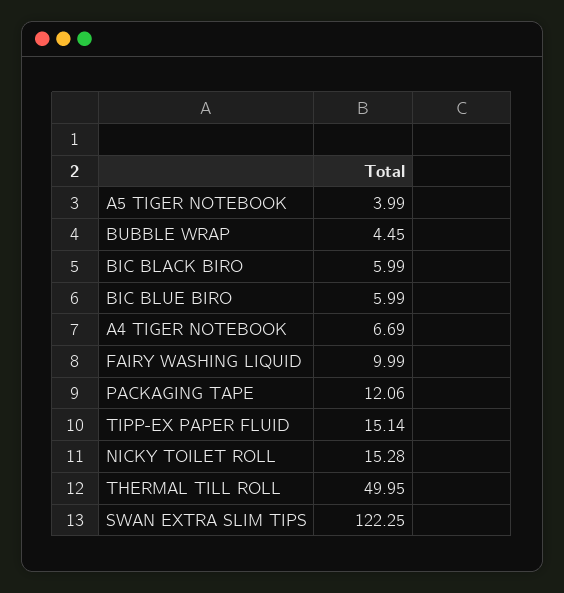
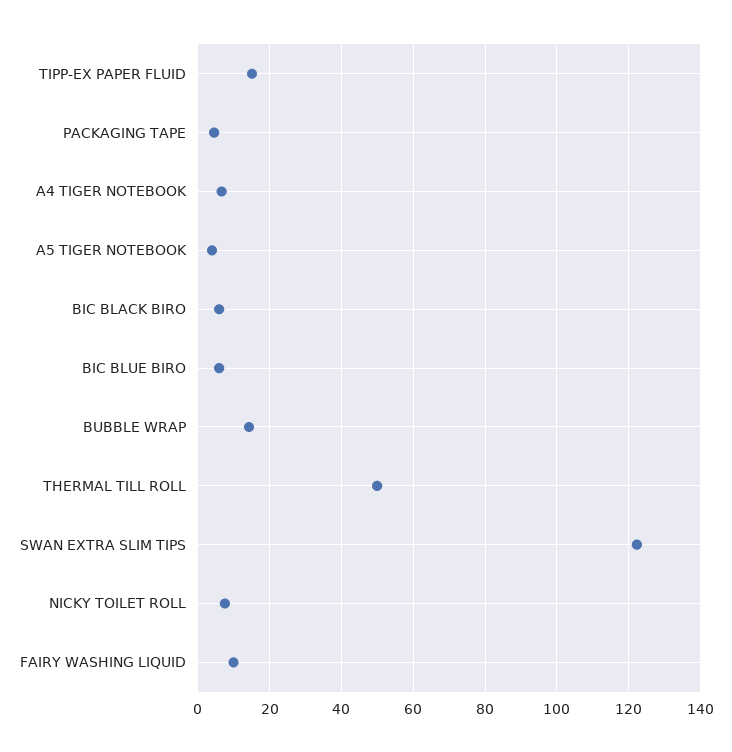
  {
    "A5 TIGER NOTEBOOK": 3.99,
-   "BUBBLE WRAP": 4.45,
+   "BUBBLE WRAP": 14,
    "BIC BLACK BIRO": 5.99,
    "BIC BLUE BIRO": 5.99,
    "A4 TIGER NOTEBOOK": 6.69,
    "FAIRY WASHING LIQUID": 9.99,
-   "PACKAGING TAPE": 12.06,
+   "PACKAGING TAPE": 4,
    "TIPP-EX PAPER FLUID": 15.14,
-   "NICKY TOILET ROLL": 15.28,
+   "NICKY TOILET ROLL": 8,
    "THERMAL TILL ROLL": 49.95,
    "SWAN EXTRA SLIM TIPS": 122.25
  }

